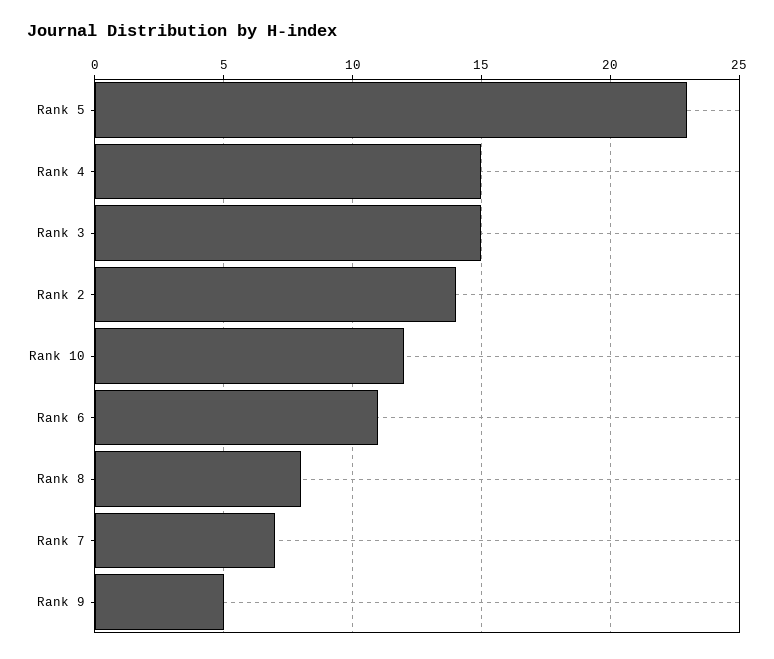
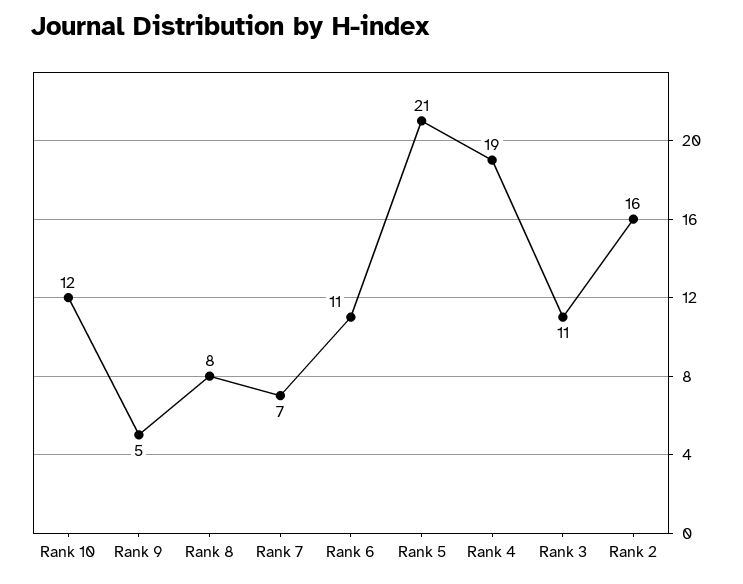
  {
-   "Rank 5": 23,
+   "Rank 5": 21,
-   "Rank 4": 15,
+   "Rank 4": 19,
-   "Rank 3": 15,
+   "Rank 3": 11,
-   "Rank 2": 14,
+   "Rank 2": 16,
    "Rank 10": 12,
    "Rank 6": 11,
    "Rank 8": 8,
    "Rank 7": 7,
    "Rank 9": 5
  }

